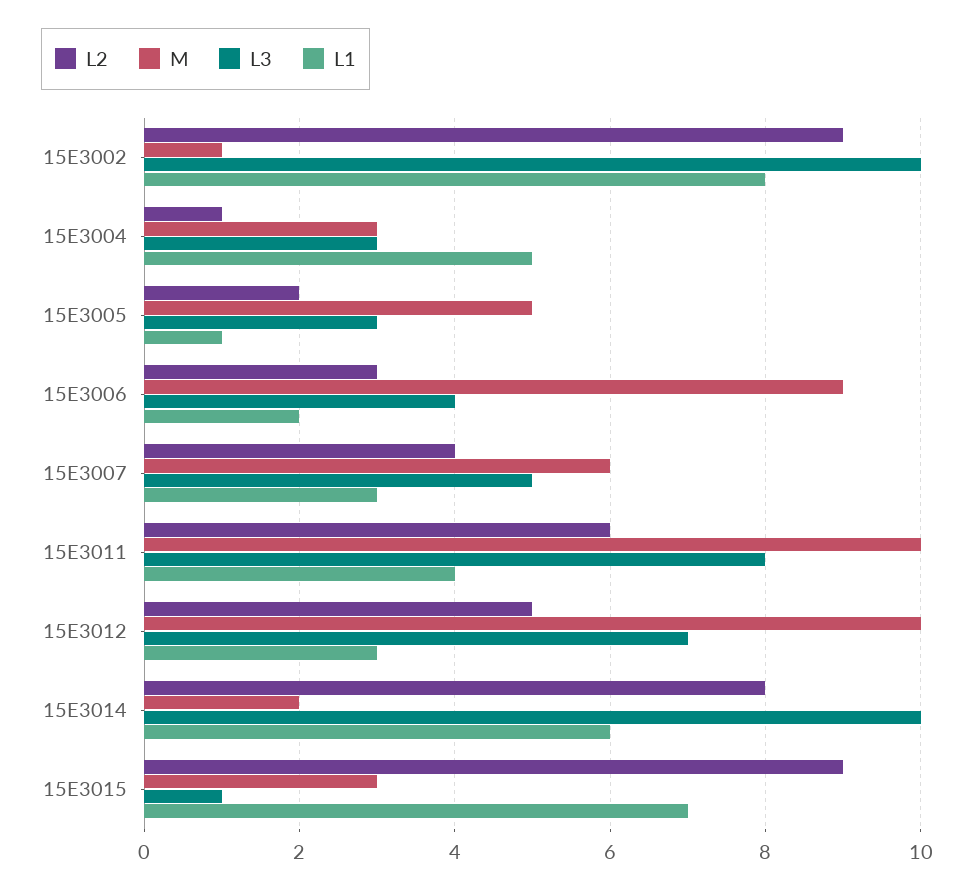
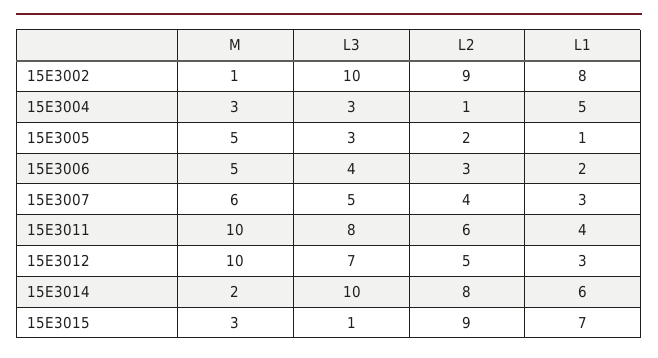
  {
    "L2": {
      "15E3002": 9,
      "15E3004": 1,
      "15E3005": 2,
      "15E3006": 3,
      "15E3007": 4,
      "15E3011": 6,
      "15E3012": 5,
      "15E3014": 8,
      "15E3015": 9
    },
    "M": {
      "15E3002": 1,
      "15E3004": 3,
      "15E3005": 5,
-     "15E3006": 9,
+     "15E3006": 5,
      "15E3007": 6,
      "15E3011": 10,
      "15E3012": 10,
      "15E3014": 2,
      "15E3015": 3
    },
    "L3": {
      "15E3002": 10,
      "15E3004": 3,
      "15E3005": 3,
      "15E3006": 4,
      "15E3007": 5,
      "15E3011": 8,
      "15E3012": 7,
      "15E3014": 10,
      "15E3015": 1
    },
    "L1": {
      "15E3002": 8,
      "15E3004": 5,
      "15E3005": 1,
      "15E3006": 2,
      "15E3007": 3,
      "15E3011": 4,
      "15E3012": 3,
      "15E3014": 6,
      "15E3015": 7
    }
  }

